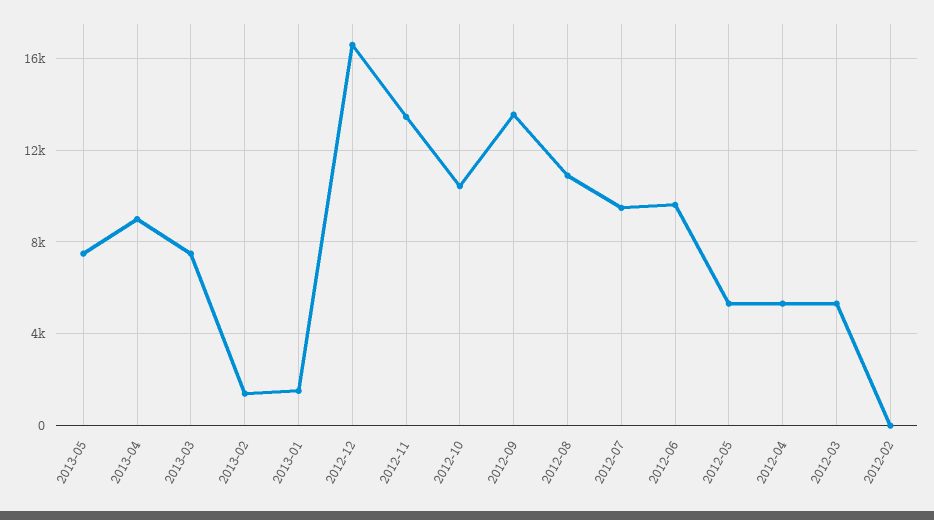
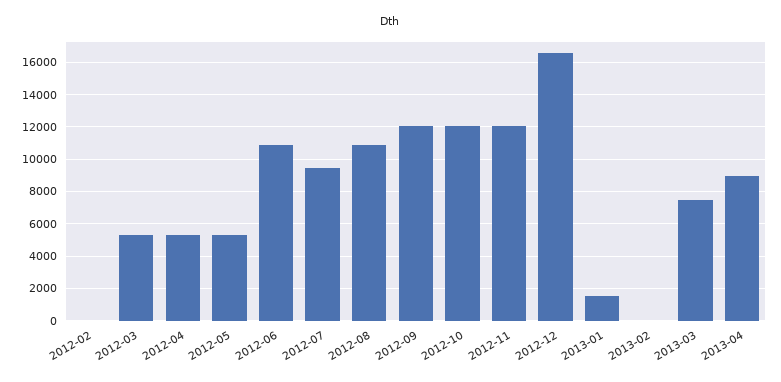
  {
-   "2013-05": 7500,
    "2013-04": 9000,
    "2013-03": 7500,
-   "2013-02": 1500,
+   "2013-02": 0,
    "2013-01": 1500,
    "2012-12": 16500,
-   "2012-11": 13500,
+   "2012-11": 12000,
-   "2012-10": 10500,
+   "2012-10": 12000,
-   "2012-09": 13500,
+   "2012-09": 12000,
    "2012-08": 11000,
    "2012-07": 9500,
-   "2012-06": 9500,
+   "2012-06": 11000,
    "2012-05": 5500,
    "2012-04": 5500,
    "2012-03": 5500,
    "2012-02": 0
  }

